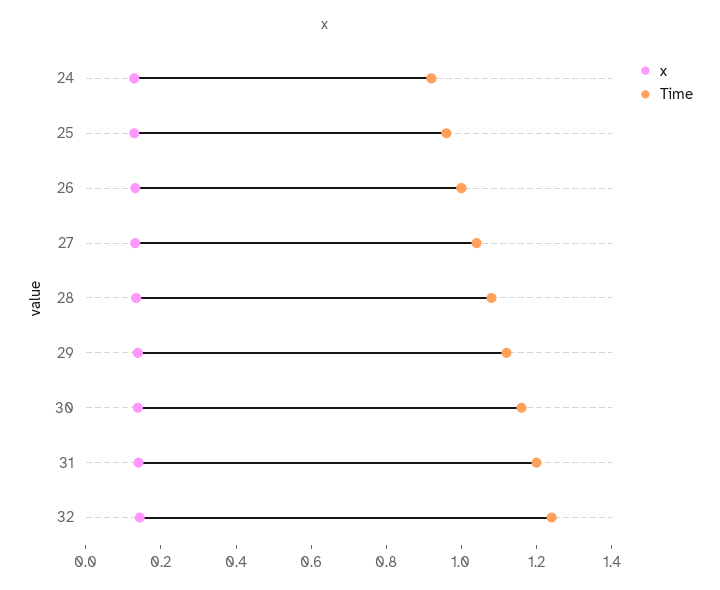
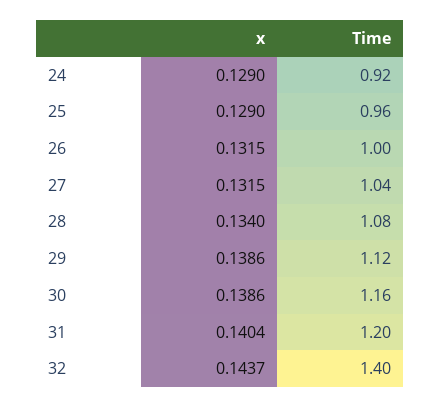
  {
    "x": {
      "24": 0.129,
      "25": 0.129,
      "26": 0.1315,
      "27": 0.1315,
      "28": 0.134,
      "29": 0.1386,
      "30": 0.1386,
      "31": 0.1404,
      "32": 0.1437
    },
    "Time": {
      "24": 0.92,
      "25": 0.96,
      "26": 1,
      "27": 1.04,
      "28": 1.08,
      "29": 1.12,
      "30": 1.16,
      "31": 1.2,
-     "32": 1.25
+     "32": 1.4
    }
  }

